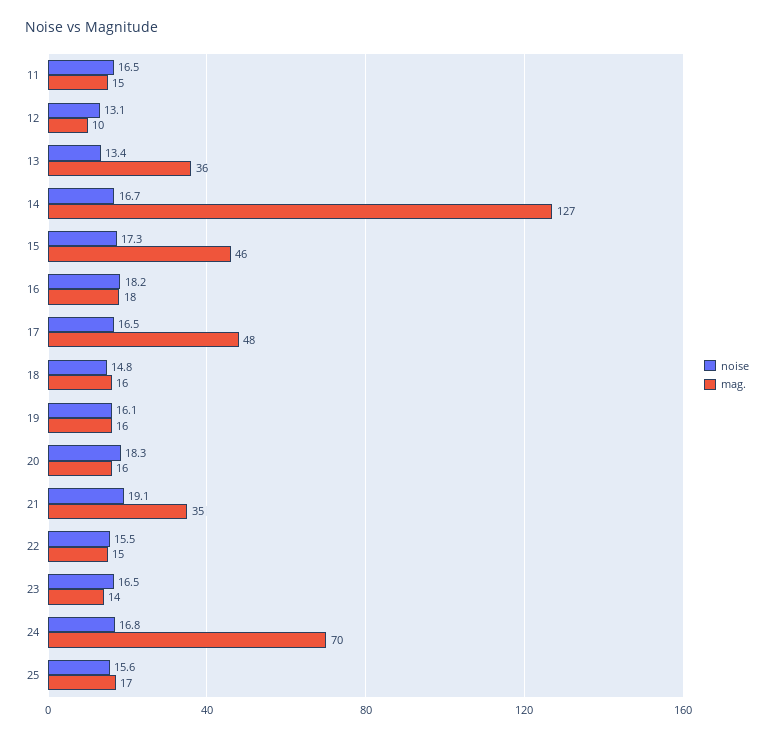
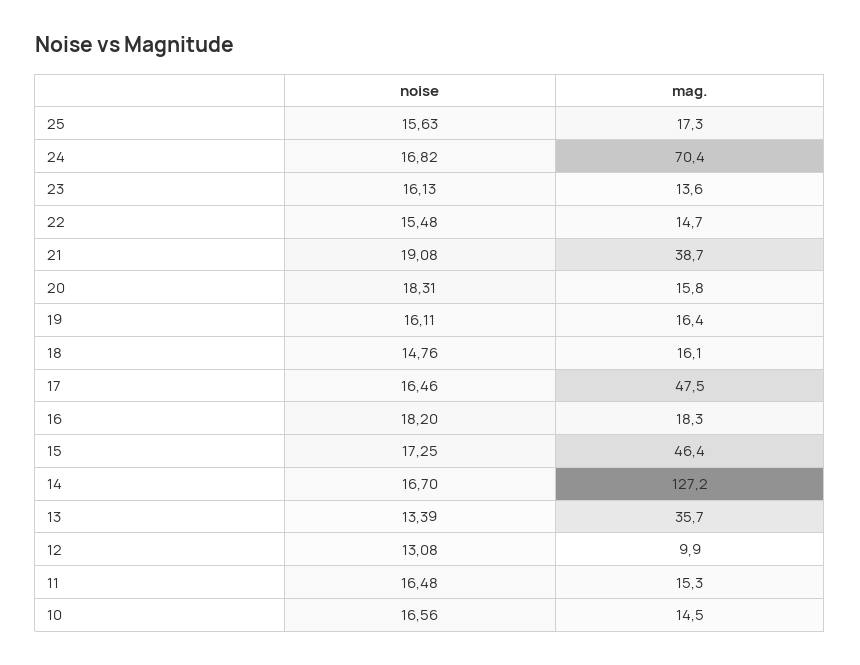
  {
    "noise": {
      "11": 16.48,
      "12": 13.08,
      "13": 13.39,
      "14": 16.7,
      "15": 17.25,
      "16": 18.2,
      "17": 16.46,
      "18": 14.76,
      "19": 16.11,
      "20": 18.31,
      "21": 19.08,
      "22": 15.48,
-     "23": 16.5,
+     "23": 16.13,
      "24": 16.82,
-     "25": 15.63
+     "25": 15.63,
+     "10": 16.56
    },
    "mag.": {
      "11": 15.3,
      "12": 9.9,
      "13": 35.7,
      "14": 127.2,
      "15": 46.4,
      "16": 18.3,
      "17": 47.5,
      "18": 16.1,
      "19": 16.4,
      "20": 15.8,
-     "21": 35,
+     "21": 38.7,
      "22": 14.7,
      "23": 13.6,
      "24": 70.4,
-     "25": 17.3
+     "25": 17.3,
+     "10": 14.5
    }
  }

